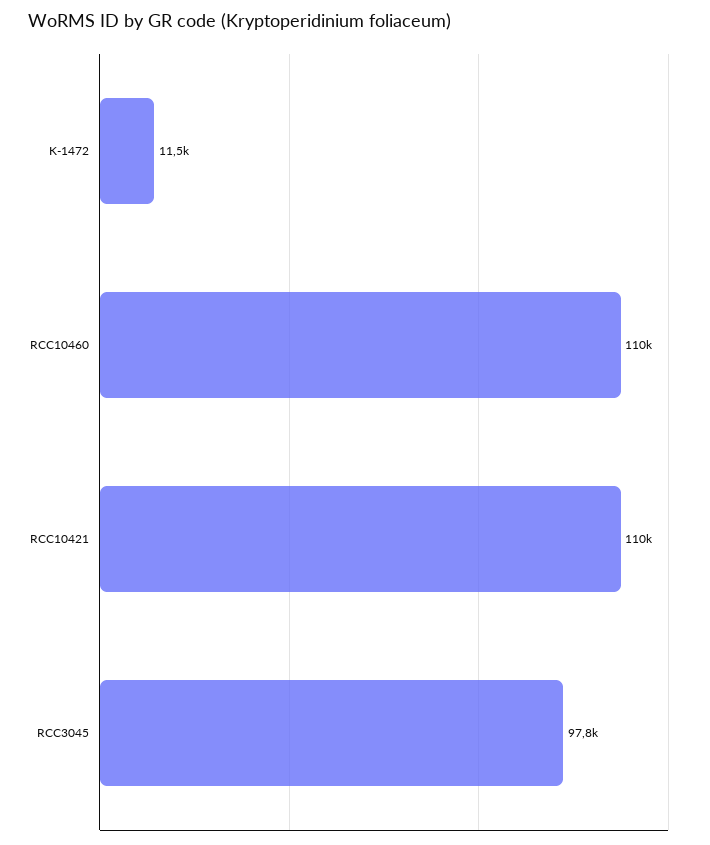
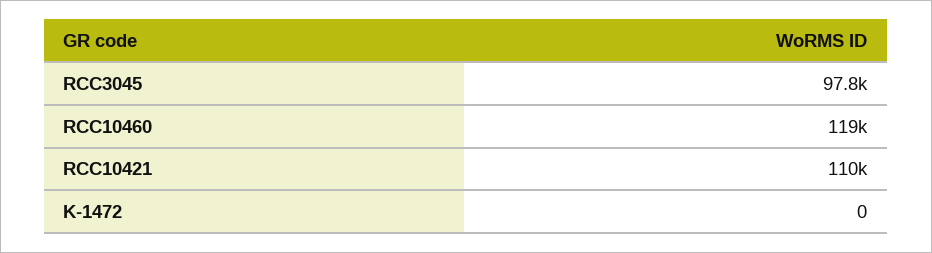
  {
-   "K-1472": 11500,
+   "K-1472": 0,
-   "RCC10460": 110000,
+   "RCC10460": 119000,
    "RCC10421": 110000,
    "RCC3045": 97800
  }

